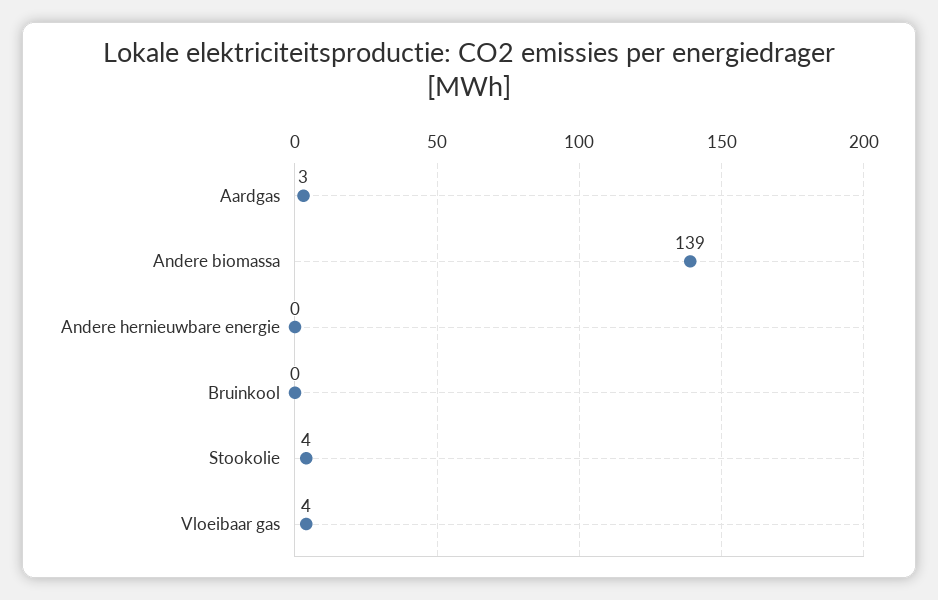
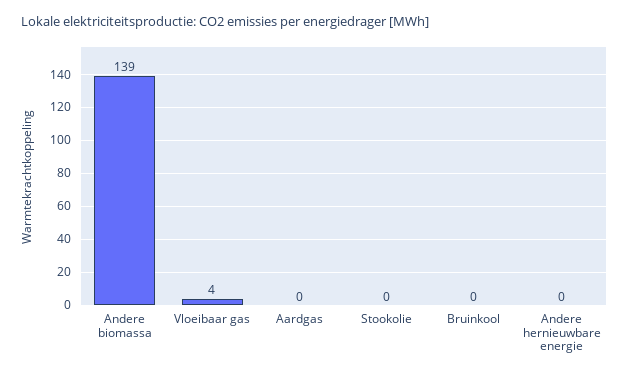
  {
-   "Aardgas": 3,
+   "Aardgas": 0,
    "Andere biomassa": 139,
    "Andere hernieuwbare energie": 0,
    "Bruinkool": 0,
-   "Stookolie": 4,
+   "Stookolie": 0,
    "Vloeibaar gas": 4
  }

